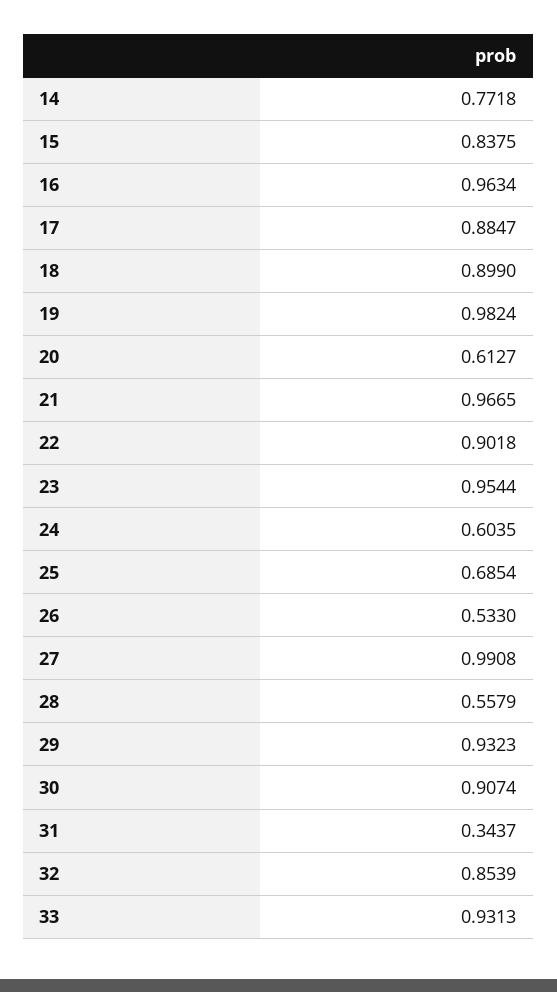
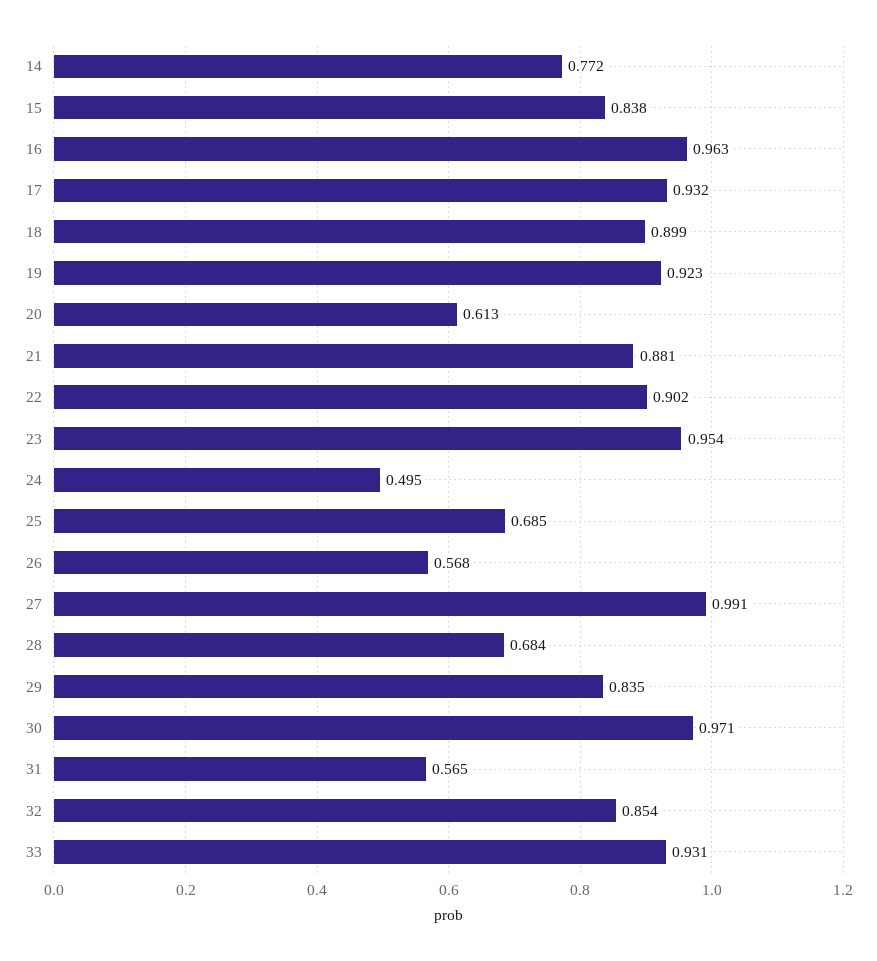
  {
    "14": 0.7718,
    "15": 0.8375,
    "16": 0.9634,
-   "17": 0.8847,
+   "17": 0.932,
    "18": 0.899,
-   "19": 0.9824,
+   "19": 0.923,
    "20": 0.6127,
-   "21": 0.9665,
+   "21": 0.881,
    "22": 0.9018,
    "23": 0.9544,
-   "24": 0.6035,
+   "24": 0.495,
    "25": 0.6854,
-   "26": 0.533,
+   "26": 0.568,
    "27": 0.9908,
-   "28": 0.5579,
+   "28": 0.684,
-   "29": 0.9323,
+   "29": 0.835,
-   "30": 0.9074,
+   "30": 0.971,
-   "31": 0.3437,
+   "31": 0.565,
    "32": 0.8539,
    "33": 0.9313
  }

